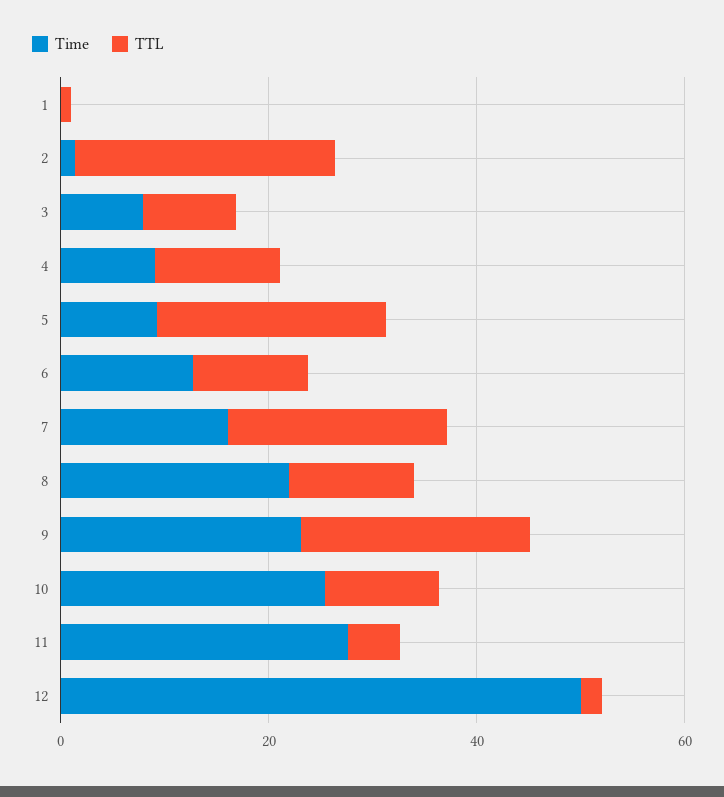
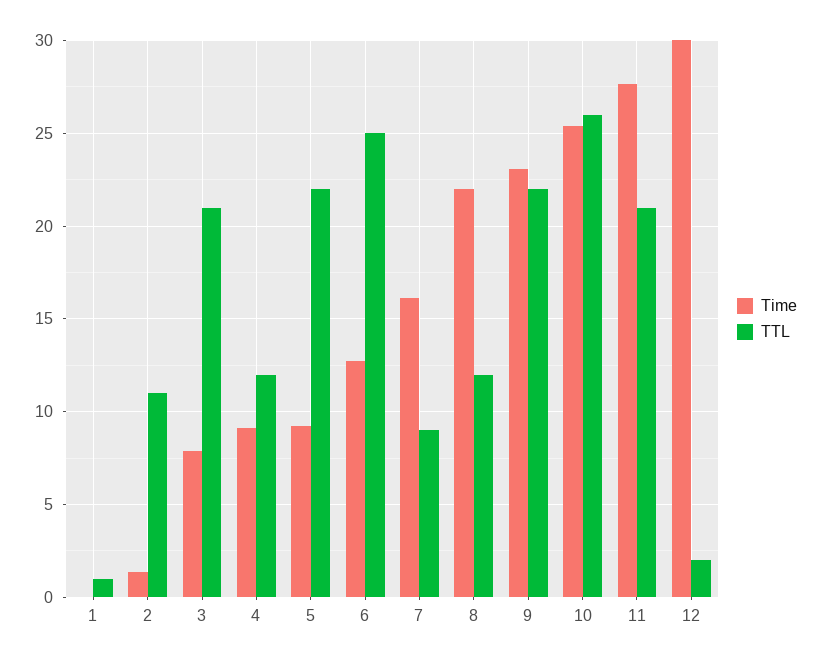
  {
    "Time": {
      "1": 0,
      "2": 1.5,
      "3": 8,
      "4": 9,
      "5": 9,
      "6": 12.5,
      "7": 16,
      "8": 22,
      "9": 23,
      "10": 25.5,
      "11": 27.5,
-     "12": 50
+     "12": 30
    },
    "TTL": {
      "1": 1,
-     "2": 25,
+     "2": 11,
-     "3": 10,
+     "3": 21,
      "4": 12,
      "5": 22,
-     "6": 10,
+     "6": 25,
-     "7": 20,
+     "7": 9,
      "8": 12,
      "9": 22,
-     "10": 10,
+     "10": 26,
-     "11": 5,
+     "11": 21,
      "12": 2
    }
  }

